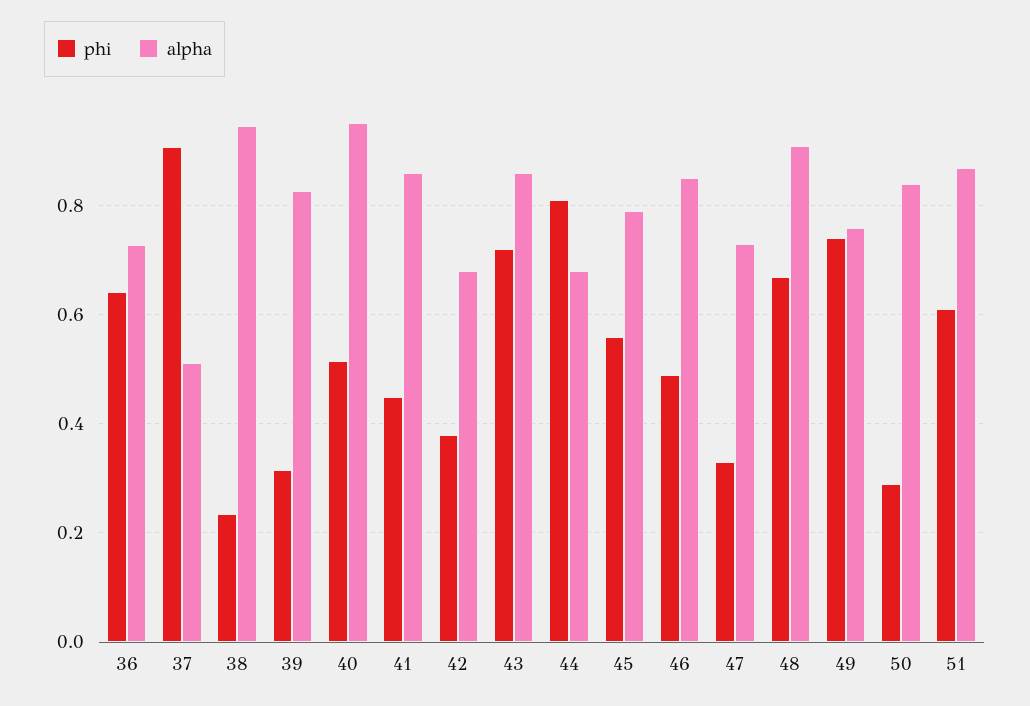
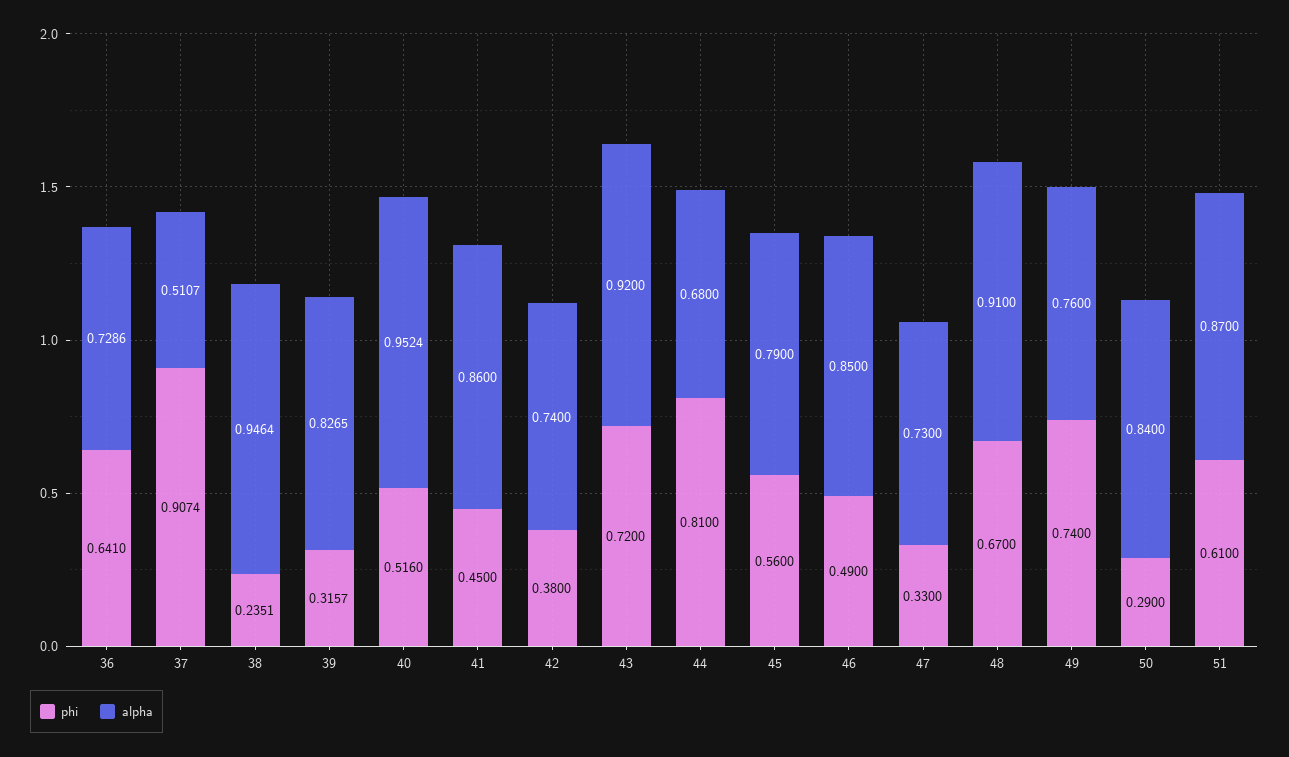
  {
    "phi": {
      "36": 0.641,
      "37": 0.9074,
      "38": 0.2351,
      "39": 0.3157,
      "40": 0.516,
      "41": 0.45,
      "42": 0.38,
      "43": 0.72,
      "44": 0.81,
      "45": 0.56,
      "46": 0.49,
      "47": 0.33,
      "48": 0.67,
      "49": 0.74,
      "50": 0.29,
      "51": 0.61
    },
    "alpha": {
      "36": 0.7286,
      "37": 0.5107,
      "38": 0.9464,
      "39": 0.8265,
      "40": 0.9524,
      "41": 0.86,
-     "42": 0.68,
+     "42": 0.74,
-     "43": 0.86,
+     "43": 0.92,
      "44": 0.68,
      "45": 0.79,
      "46": 0.85,
      "47": 0.73,
      "48": 0.91,
      "49": 0.76,
      "50": 0.84,
      "51": 0.87
    }
  }

